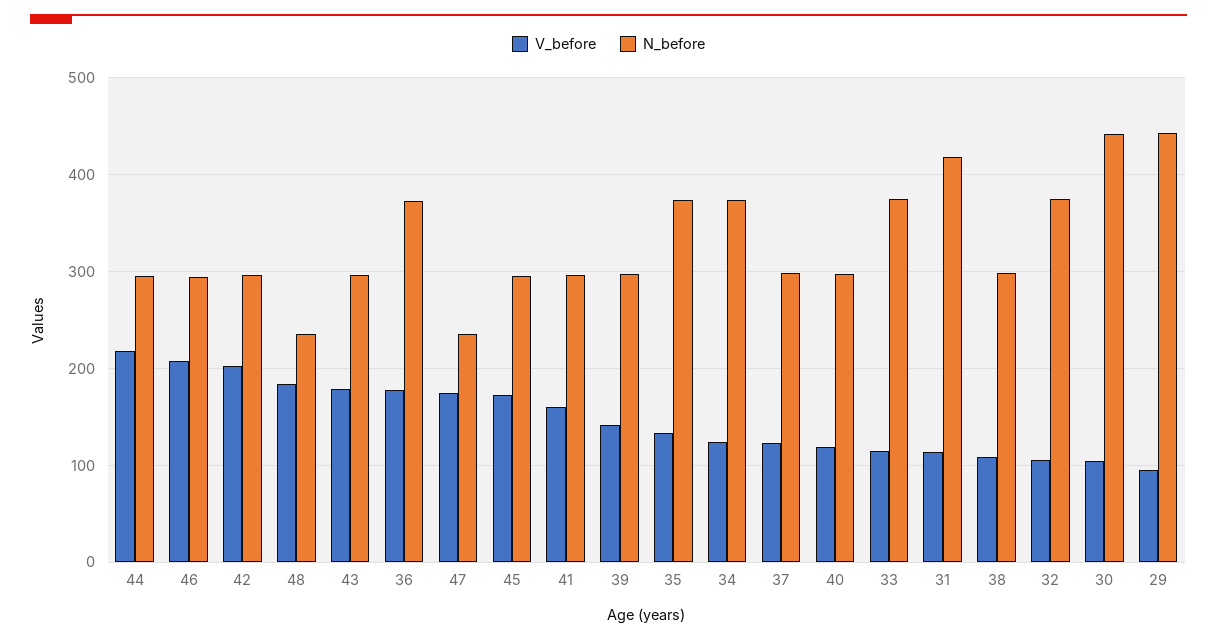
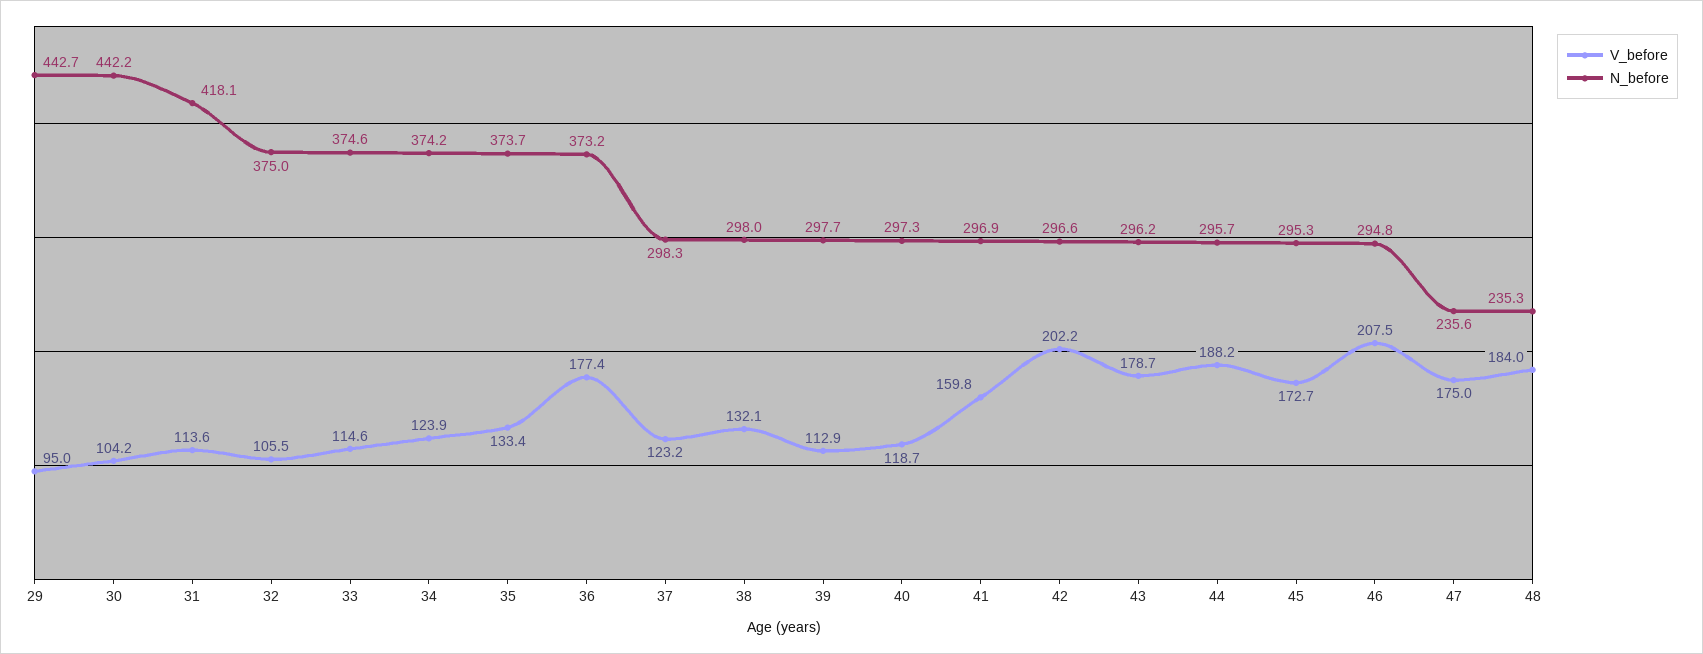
  {
    "V_before": {
-     "44": 220,
+     "44": 188.2,
      "46": 207.5,
      "42": 202.2,
      "48": 184,
      "43": 178.7,
      "36": 177.4,
      "47": 175,
      "45": 172.7,
      "41": 159.8,
-     "39": 140,
+     "39": 112.9,
      "35": 133.4,
      "34": 123.9,
      "37": 123.2,
      "40": 118.7,
      "33": 114.6,
      "31": 113.6,
-     "38": 110,
+     "38": 132.1,
      "32": 105.5,
      "30": 104.2,
      "29": 95
    },
    "N_before": {
      "44": 295.7,
      "46": 294.8,
      "42": 296.6,
      "48": 235.3,
      "43": 296.2,
      "36": 373.2,
      "47": 235.6,
      "45": 295.3,
      "41": 296.9,
      "39": 297.7,
      "35": 373.7,
      "34": 374.2,
      "37": 298.3,
      "40": 297.3,
      "33": 374.6,
      "31": 418.1,
      "38": 298,
      "32": 375,
      "30": 442.2,
      "29": 442.7
    }
  }

